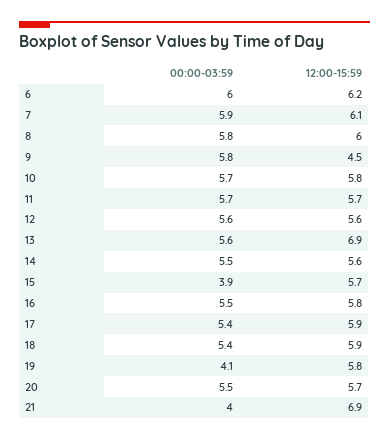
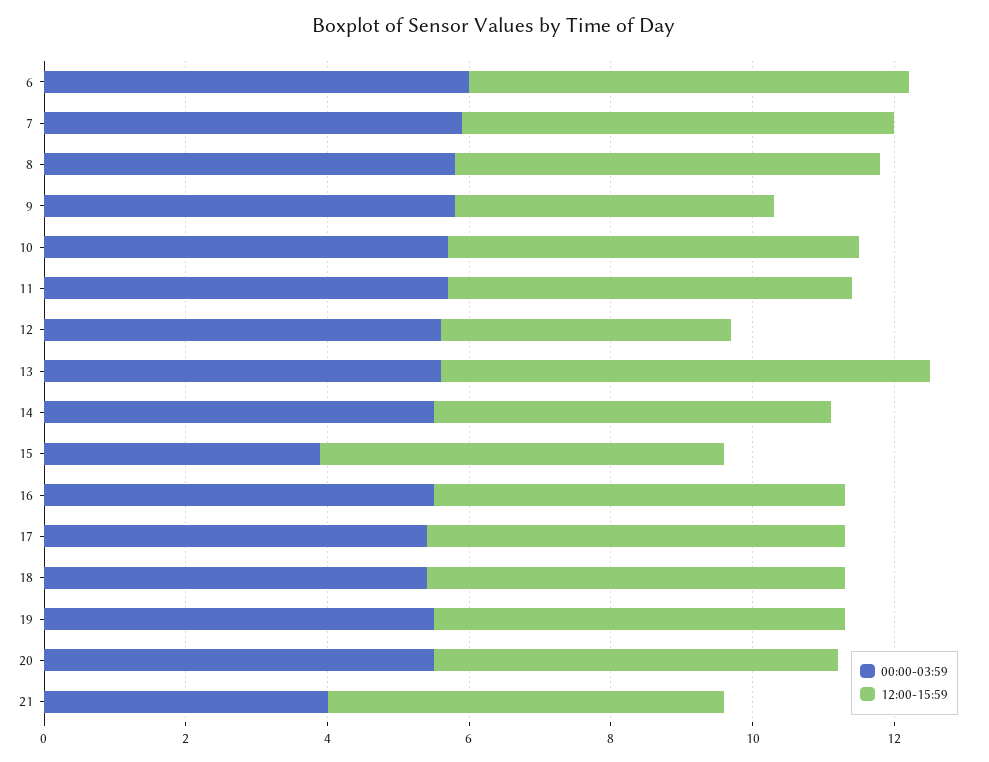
  {
    "00:00-03:59": {
      "6": 6,
      "7": 5.9,
      "8": 5.8,
      "9": 5.8,
      "10": 5.7,
      "11": 5.7,
      "12": 5.6,
      "13": 5.6,
      "14": 5.5,
      "15": 3.9,
      "16": 5.5,
      "17": 5.4,
      "18": 5.4,
-     "19": 4.1,
+     "19": 5.5,
      "20": 5.5,
      "21": 4
    },
    "12:00-15:59": {
      "6": 6.2,
      "7": 6.1,
      "8": 6,
      "9": 4.5,
      "10": 5.8,
      "11": 5.7,
-     "12": 5.6,
+     "12": 4,
      "13": 6.9,
      "14": 5.6,
      "15": 5.7,
      "16": 5.8,
      "17": 5.9,
      "18": 5.9,
      "19": 5.8,
      "20": 5.7,
-     "21": 6.9
+     "21": 5.5
    }
  }

